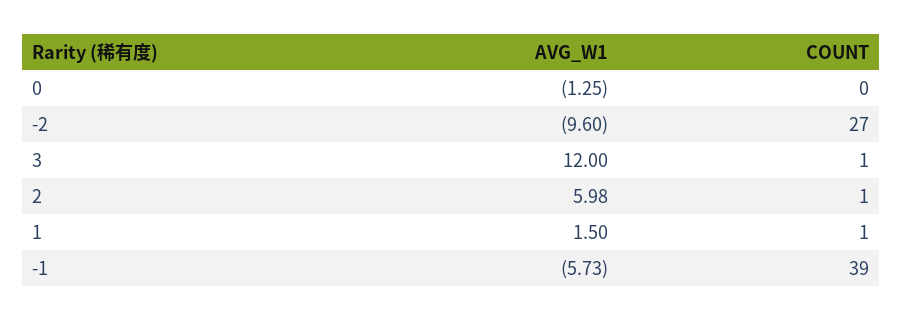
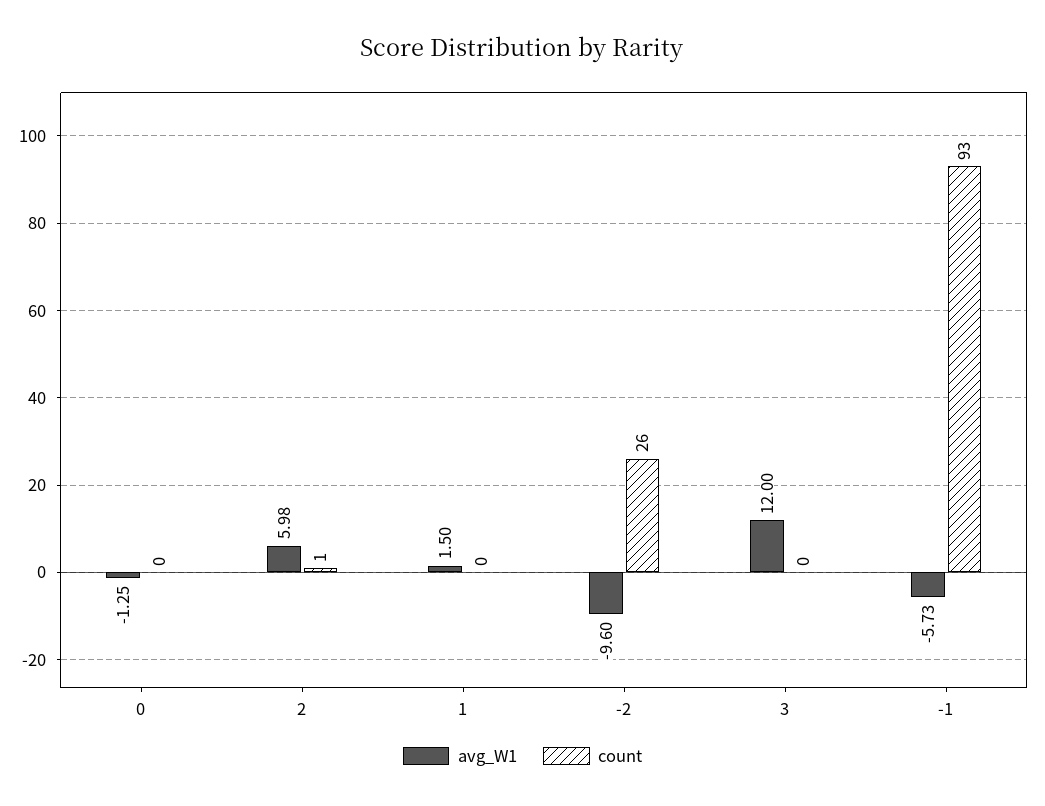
  {
    "AVG_W1": {
      "0": -1.25,
      "-2": -9.6,
      "3": 12,
      "2": 5.98,
      "1": 1.5,
      "-1": -5.73
    },
    "COUNT": {
      "0": 0,
-     "-2": 27,
+     "-2": 26,
-     "3": 1,
+     "3": 0,
      "2": 1,
-     "1": 1,
+     "1": 0,
-     "-1": 39
+     "-1": 93
    }
  }

